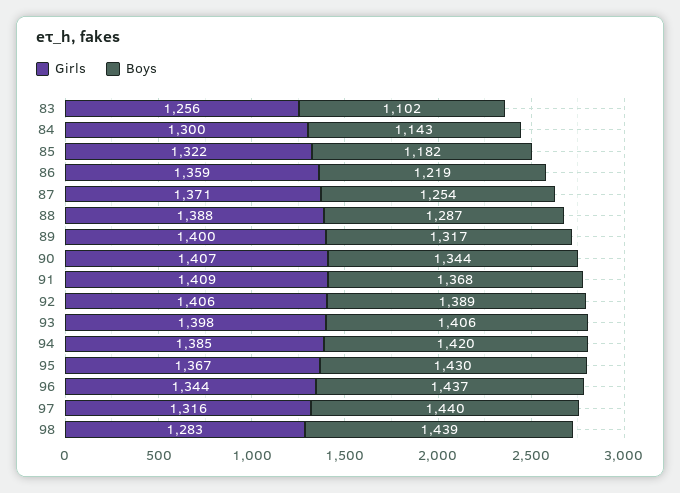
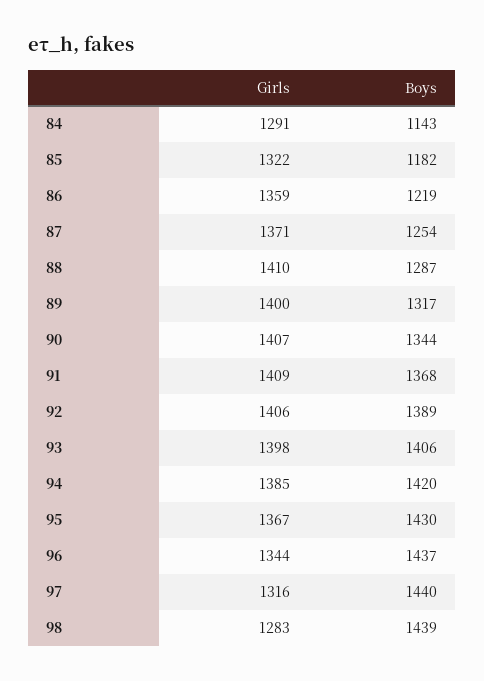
  {
    "Girls": {
-     "83": 1256,
-     "84": 1300,
+     "84": 1291,
      "85": 1322,
      "86": 1359,
      "87": 1371,
-     "88": 1388,
+     "88": 1410,
      "89": 1400,
      "90": 1407,
      "91": 1409,
      "92": 1406,
      "93": 1398,
      "94": 1385,
      "95": 1367,
      "96": 1344,
      "97": 1316,
      "98": 1283
    },
    "Boys": {
-     "83": 1102,
      "84": 1143,
      "85": 1182,
      "86": 1219,
      "87": 1254,
      "88": 1287,
      "89": 1317,
      "90": 1344,
      "91": 1368,
      "92": 1389,
      "93": 1406,
      "94": 1420,
      "95": 1430,
      "96": 1437,
      "97": 1440,
      "98": 1439
    }
  }

